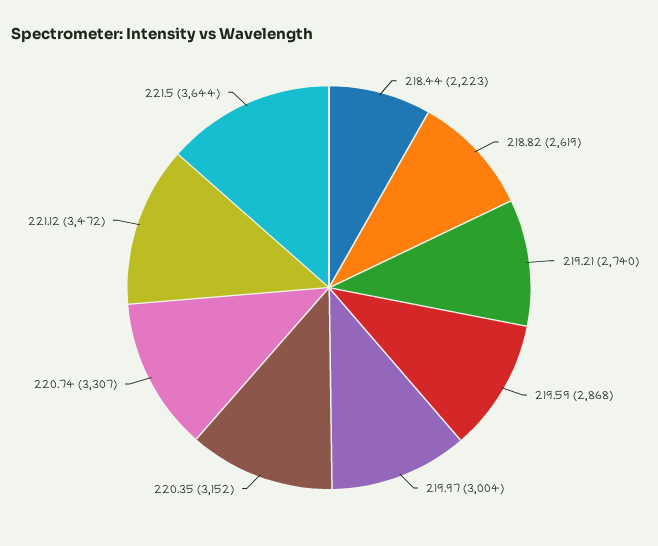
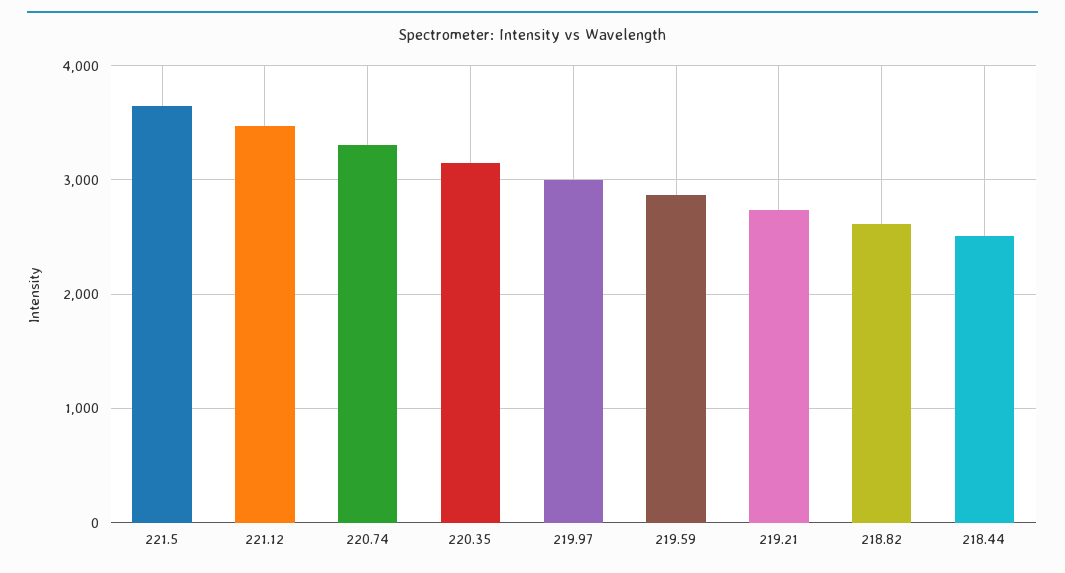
  {
-   "218.44": 2223,
+   "218.44": 2500,
    "218.82": 2619,
    "219.21": 2740,
    "219.59": 2868,
    "219.97": 3004,
    "220.35": 3152,
    "220.74": 3307,
    "221.12": 3472,
    "221.5": 3644
  }

